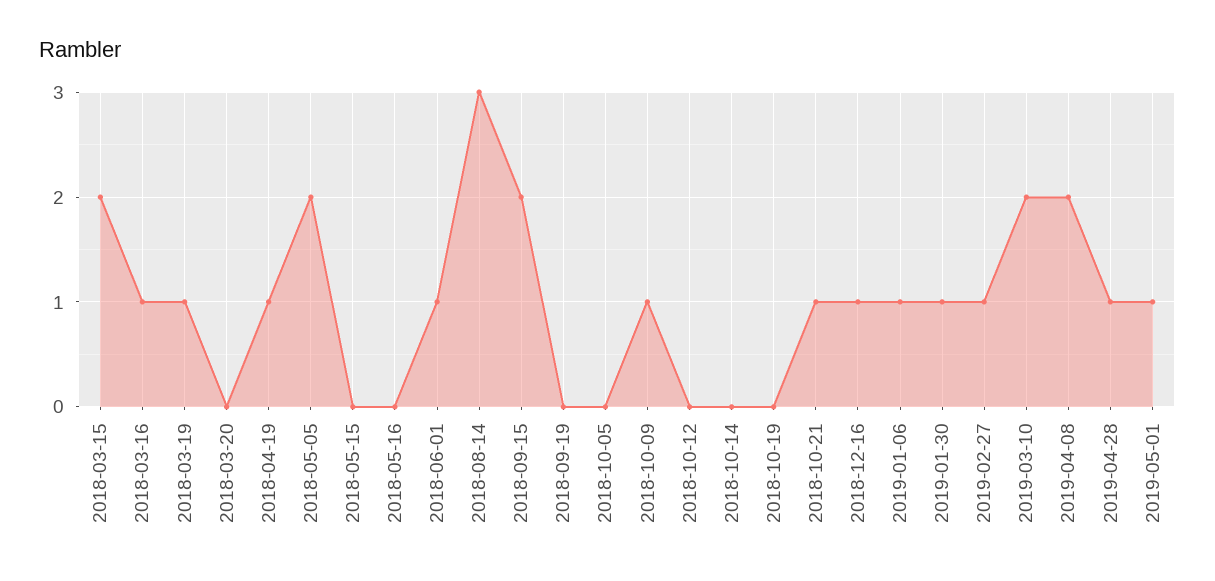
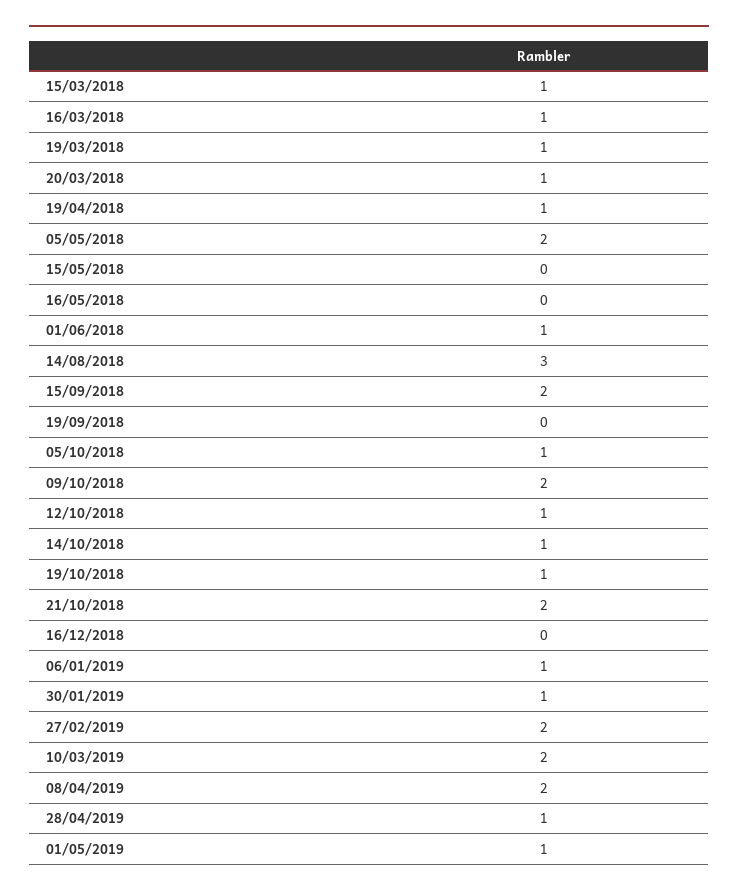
  {
-   "2018-03-15": 2,
+   "2018-03-15": 1,
    "2018-03-16": 1,
    "2018-03-19": 1,
-   "2018-03-20": 0,
+   "2018-03-20": 1,
    "2018-04-19": 1,
    "2018-05-05": 2,
    "2018-05-15": 0,
    "2018-05-16": 0,
    "2018-06-01": 1,
    "2018-08-14": 3,
    "2018-09-15": 2,
    "2018-09-19": 0,
-   "2018-10-05": 0,
+   "2018-10-05": 1,
-   "2018-10-09": 1,
+   "2018-10-09": 2,
-   "2018-10-12": 0,
+   "2018-10-12": 1,
-   "2018-10-14": 0,
+   "2018-10-14": 1,
-   "2018-10-19": 0,
+   "2018-10-19": 1,
-   "2018-10-21": 1,
+   "2018-10-21": 2,
-   "2018-12-16": 1,
+   "2018-12-16": 0,
    "2019-01-06": 1,
    "2019-01-30": 1,
-   "2019-02-27": 1,
+   "2019-02-27": 2,
    "2019-03-10": 2,
    "2019-04-08": 2,
    "2019-04-28": 1,
    "2019-05-01": 1
  }

